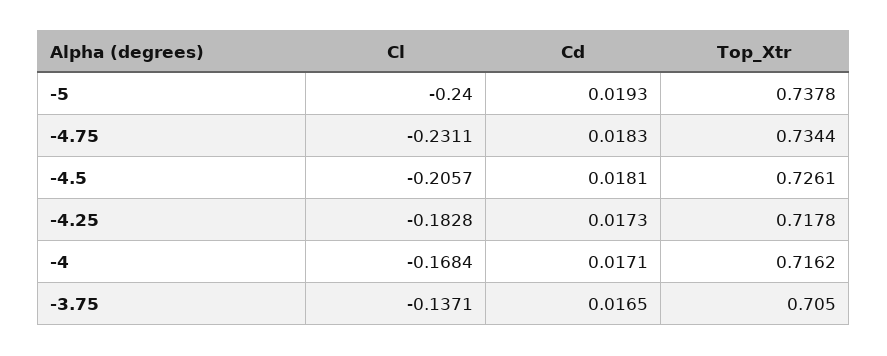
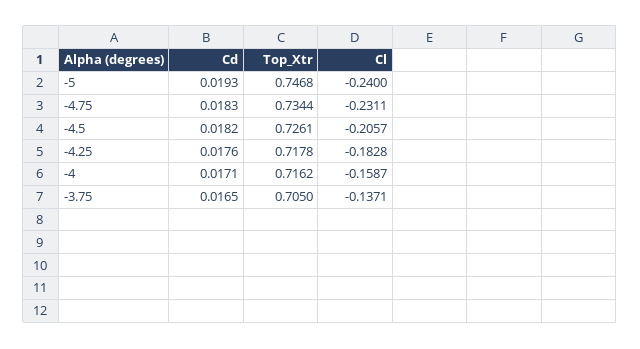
  {
    "Cl": {
      "-5": -0.24,
      "-4.75": -0.2311,
      "-4.5": -0.2057,
      "-4.25": -0.1828,
-     "-4": -0.1684,
+     "-4": -0.1587,
      "-3.75": -0.1371
    },
    "Cd": {
      "-5": 0.0193,
      "-4.75": 0.0183,
-     "-4.5": 0.0181,
+     "-4.5": 0.0182,
-     "-4.25": 0.0173,
+     "-4.25": 0.0176,
      "-4": 0.0171,
      "-3.75": 0.0165
    },
    "Top_Xtr": {
-     "-5": 0.7378,
+     "-5": 0.7468,
      "-4.75": 0.7344,
      "-4.5": 0.7261,
      "-4.25": 0.7178,
      "-4": 0.7162,
      "-3.75": 0.705
    }
  }

